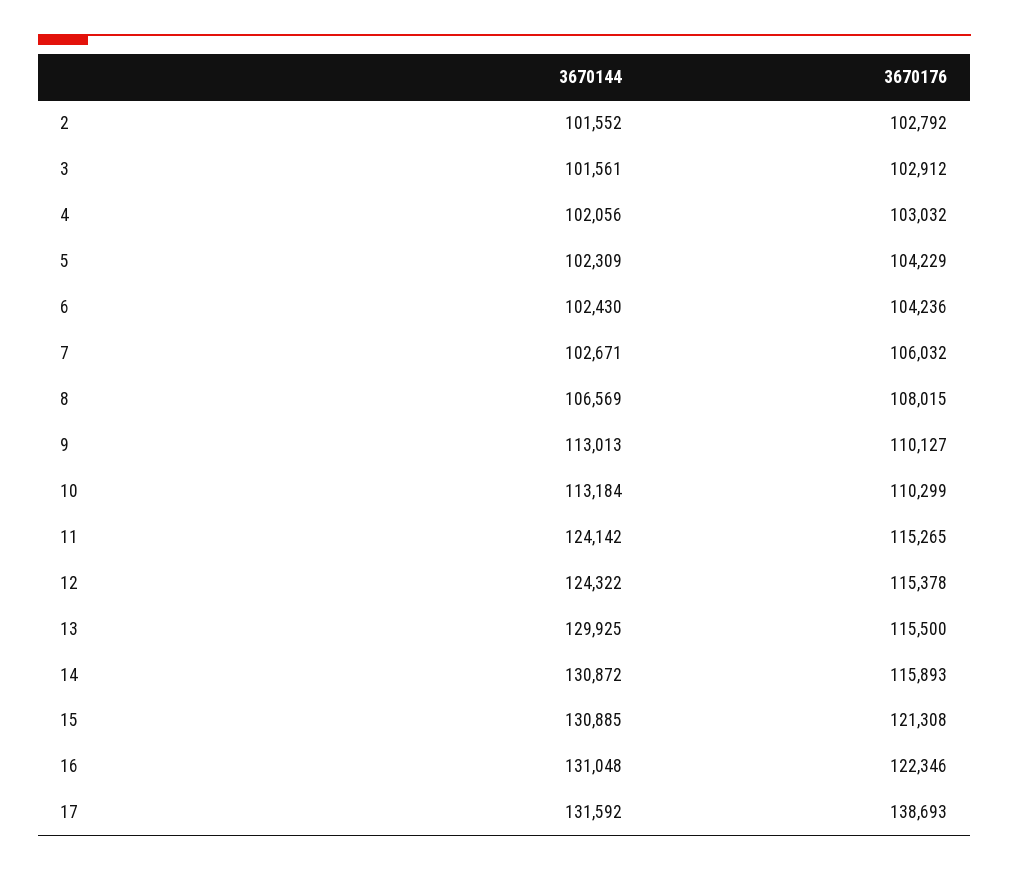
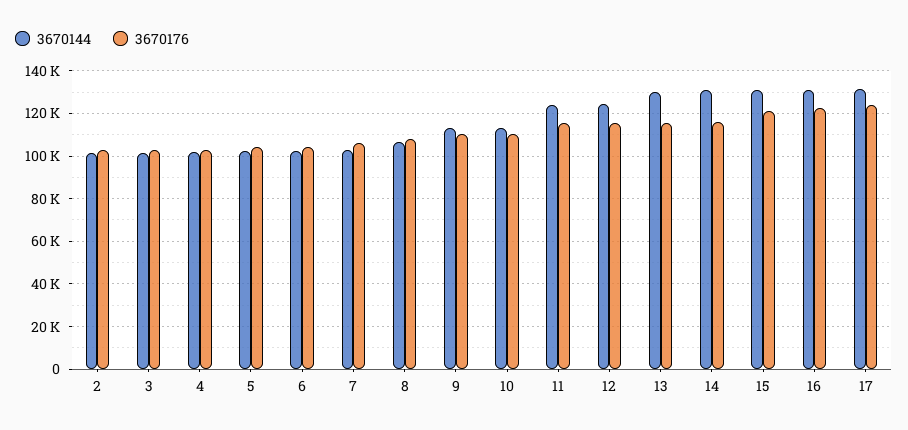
  {
    "3670144": {
      "2": 101552,
      "3": 101561,
      "4": 102056,
      "5": 102309,
      "6": 102430,
      "7": 102671,
      "8": 106569,
      "9": 113013,
      "10": 113184,
      "11": 124142,
      "12": 124322,
      "13": 129925,
      "14": 130872,
      "15": 130885,
      "16": 131048,
      "17": 131592
    },
    "3670176": {
      "2": 102792,
      "3": 102912,
      "4": 103032,
      "5": 104229,
      "6": 104236,
      "7": 106032,
      "8": 108015,
      "9": 110127,
      "10": 110299,
      "11": 115265,
      "12": 115378,
      "13": 115500,
      "14": 115893,
      "15": 121308,
      "16": 122346,
-     "17": 138693
+     "17": 125000
    }
  }

